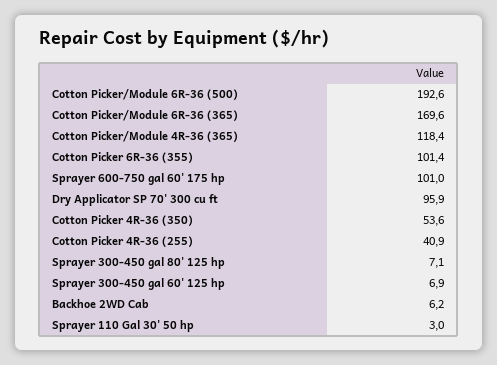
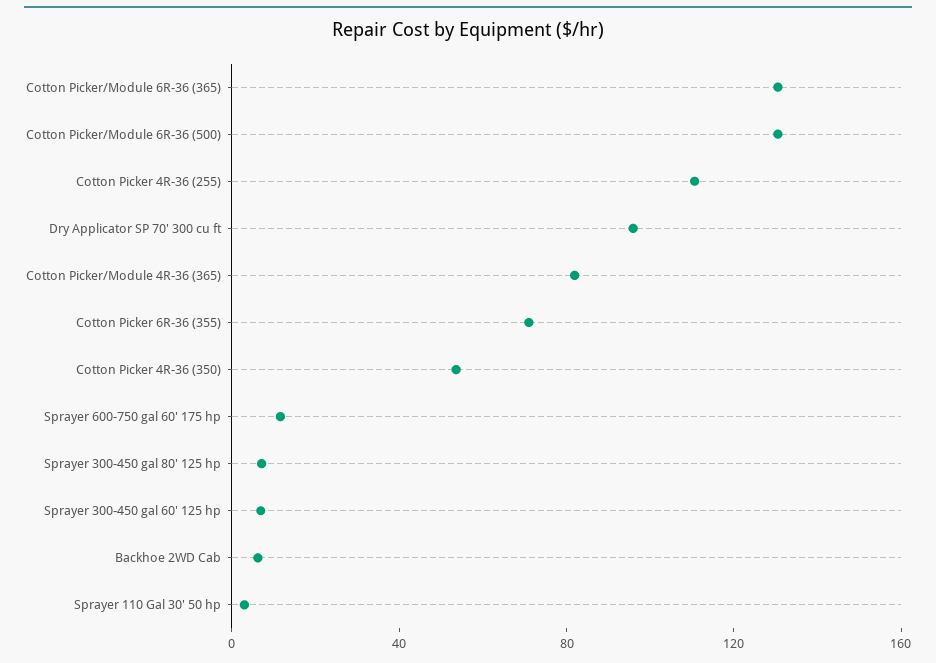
  {
-   "Cotton Picker/Module 6R-36 (500)": 192.6,
+   "Cotton Picker/Module 6R-36 (500)": 130,
-   "Cotton Picker/Module 6R-36 (365)": 169.6,
+   "Cotton Picker/Module 6R-36 (365)": 130,
-   "Cotton Picker/Module 4R-36 (365)": 118.4,
+   "Cotton Picker/Module 4R-36 (365)": 80,
-   "Cotton Picker 6R-36 (355)": 101.4,
+   "Cotton Picker 6R-36 (355)": 70,
-   "Sprayer 600-750 gal 60' 175 hp": 101,
+   "Sprayer 600-750 gal 60' 175 hp": 10,
    "Dry Applicator SP 70' 300 cu ft": 95.9,
    "Cotton Picker 4R-36 (350)": 53.6,
-   "Cotton Picker 4R-36 (255)": 40.9,
+   "Cotton Picker 4R-36 (255)": 110,
    "Sprayer 300-450 gal 80' 125 hp": 7.1,
    "Sprayer 300-450 gal 60' 125 hp": 6.9,
    "Backhoe 2WD Cab": 6.2,
    "Sprayer 110 Gal 30' 50 hp": 3
  }

